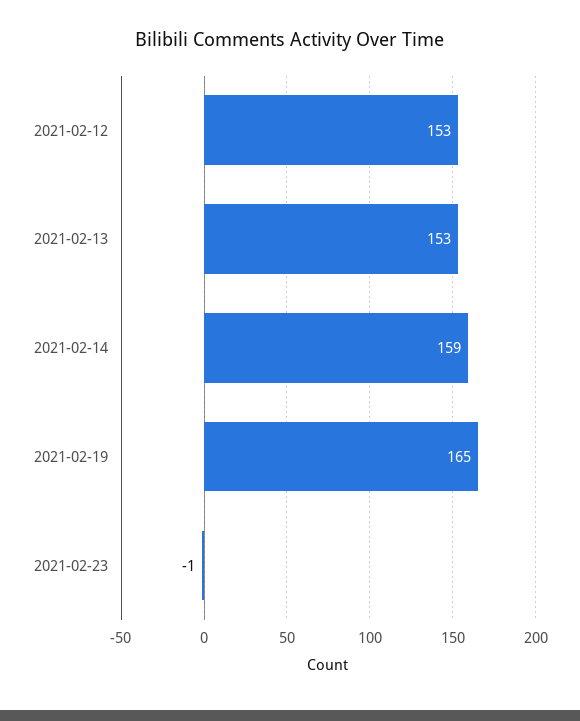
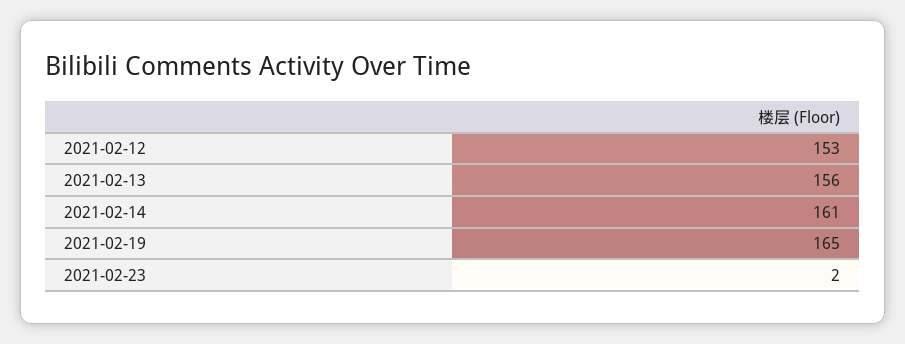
  {
    "2021-02-12": 153,
-   "2021-02-13": 153,
+   "2021-02-13": 156,
-   "2021-02-14": 159,
+   "2021-02-14": 161,
    "2021-02-19": 165,
-   "2021-02-23": -1
+   "2021-02-23": 2
  }

